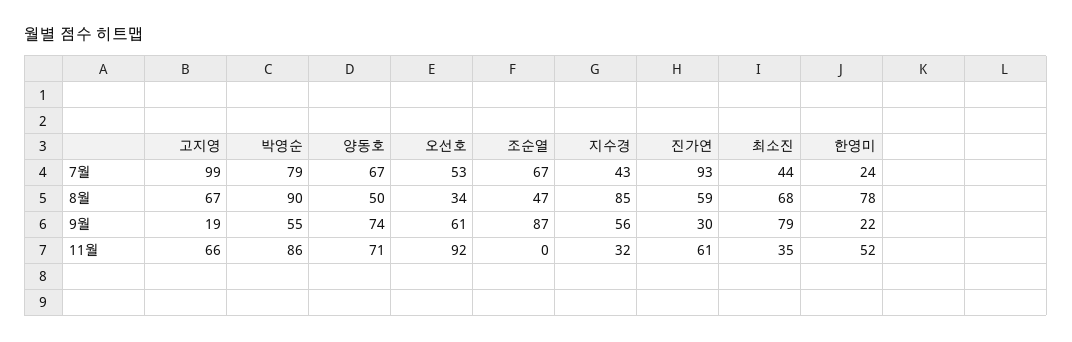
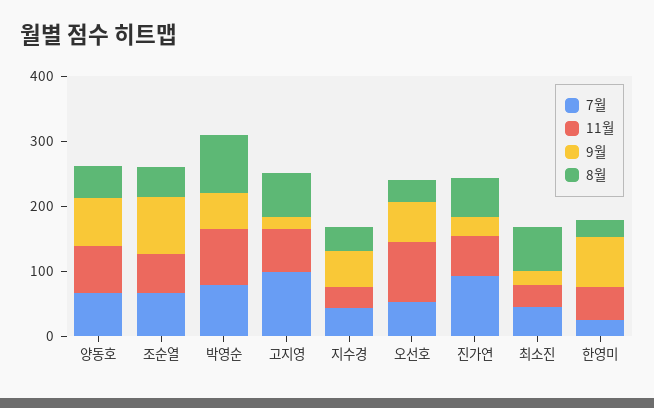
  {
    "7월": {
      "고지영": 99,
      "박영순": 79,
      "양동호": 67,
      "오선호": 53,
      "조순열": 67,
      "지수경": 43,
      "진가연": 93,
      "최소진": 44,
      "한영미": 24
    },
    "8월": {
      "고지영": 67,
      "박영순": 90,
      "양동호": 50,
      "오선호": 34,
      "조순열": 47,
-     "지수경": 85,
+     "지수경": 40,
      "진가연": 59,
      "최소진": 68,
-     "한영미": 78
+     "한영미": 20
    },
    "9월": {
      "고지영": 19,
      "박영순": 55,
      "양동호": 74,
      "오선호": 61,
      "조순열": 87,
      "지수경": 56,
      "진가연": 30,
-     "최소진": 79,
+     "최소진": 20,
-     "한영미": 22
+     "한영미": 80
    },
    "11월": {
      "고지영": 66,
      "박영순": 86,
      "양동호": 71,
      "오선호": 92,
-     "조순열": 0,
+     "조순열": 60,
      "지수경": 32,
      "진가연": 61,
      "최소진": 35,
      "한영미": 52
    }
  }

